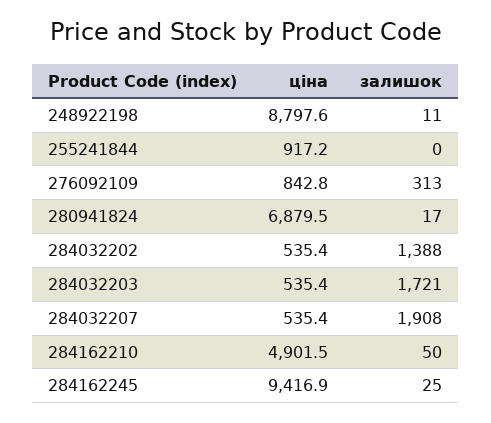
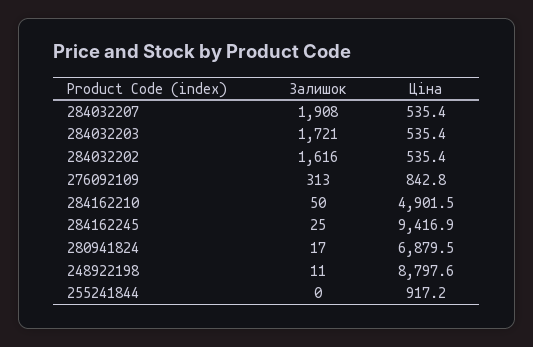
  {
    "ціна": {
      "248922198": 8797.6,
      "255241844": 917.2,
      "276092109": 842.8,
      "280941824": 6879.5,
      "284032202": 535.4,
      "284032203": 535.4,
      "284032207": 535.4,
      "284162210": 4901.5,
      "284162245": 9416.9
    },
    "залишок": {
      "248922198": 11,
      "255241844": 0,
      "276092109": 313,
      "280941824": 17,
-     "284032202": 1388,
+     "284032202": 1616,
      "284032203": 1721,
      "284032207": 1908,
      "284162210": 50,
      "284162245": 25
    }
  }

